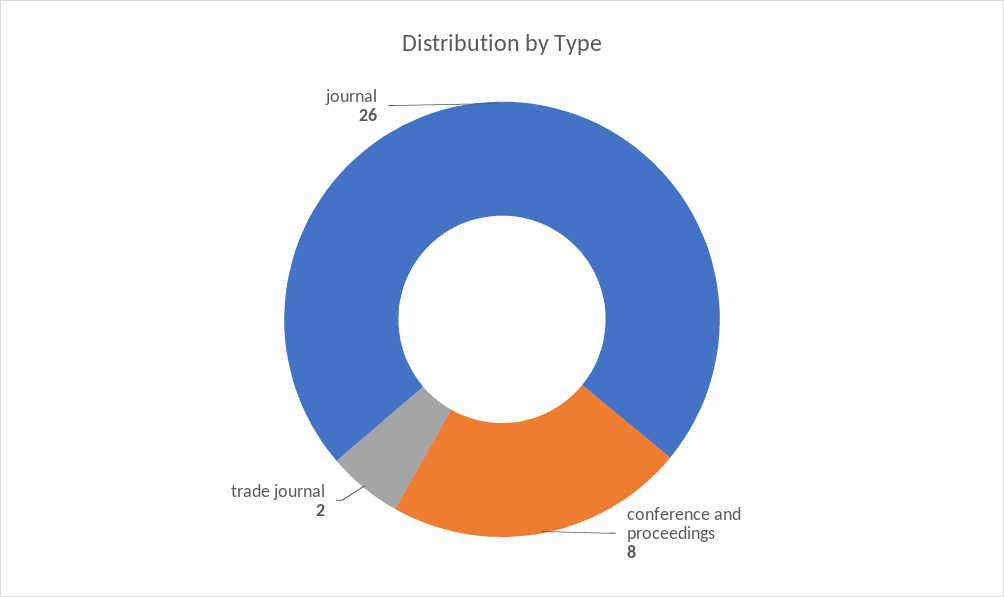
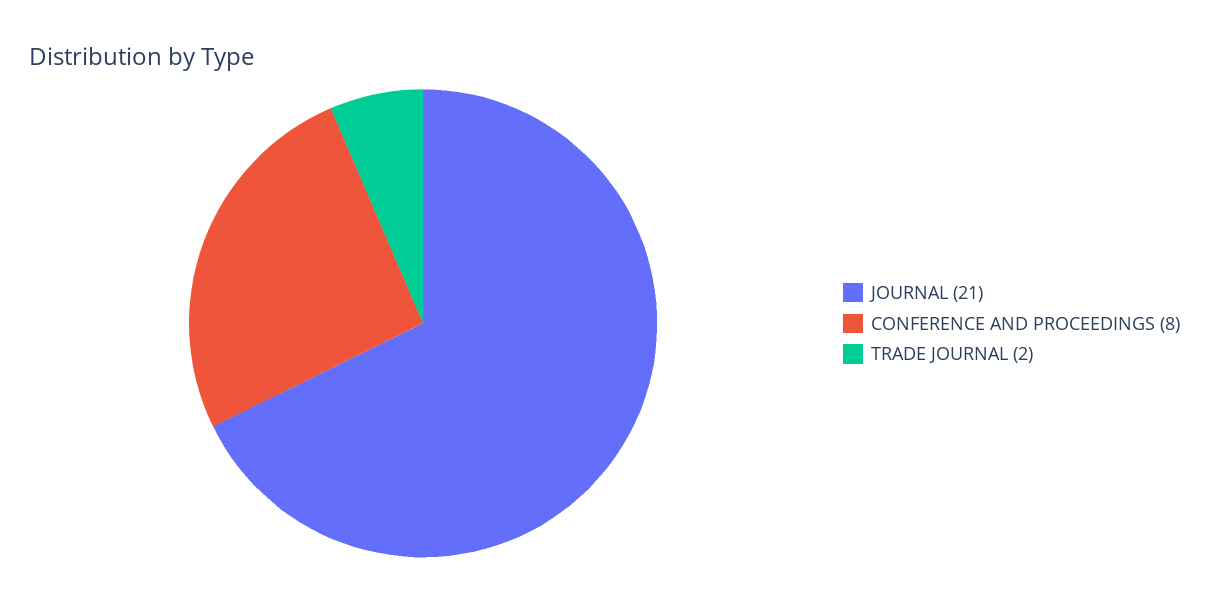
  {
    "conference and proceedings": 8,
    "trade journal": 2,
-   "journal": 26
+   "journal": 21
  }

